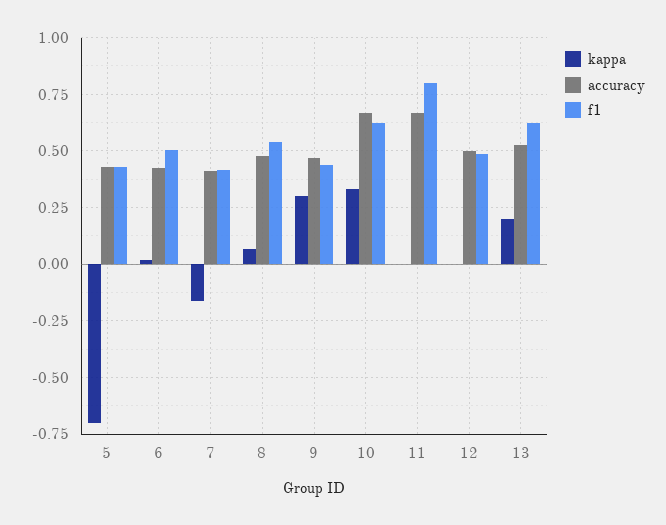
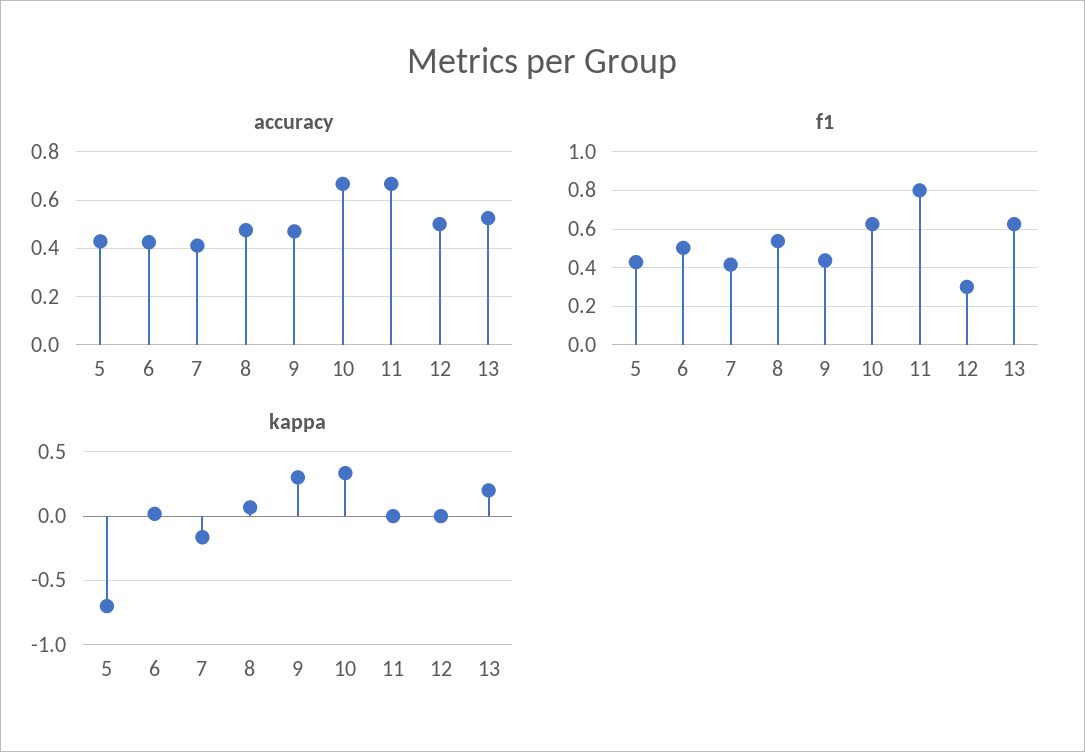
  {
    "kappa": {
      "5": -0.7,
      "6": 0,
      "7": -0.15,
      "8": 0.05,
      "9": 0.3,
      "10": 0.35,
      "11": 0,
      "12": 0,
      "13": 0.2
    },
    "accuracy": {
      "5": 0.425,
      "6": 0.425,
      "7": 0.4,
      "8": 0.475,
      "9": 0.475,
      "10": 0.675,
      "11": 0.675,
      "12": 0.5,
      "13": 0.525
    },
    "f1": {
      "5": 0.45,
      "6": 0.5,
      "7": 0.4,
      "8": 0.55,
      "9": 0.45,
      "10": 0.65,
      "11": 0.8,
-     "12": 0.5,
+     "12": 0.3,
      "13": 0.65
    }
  }

